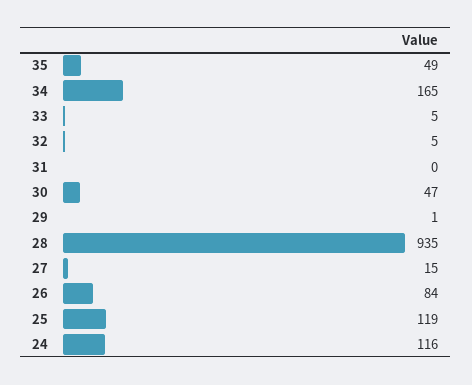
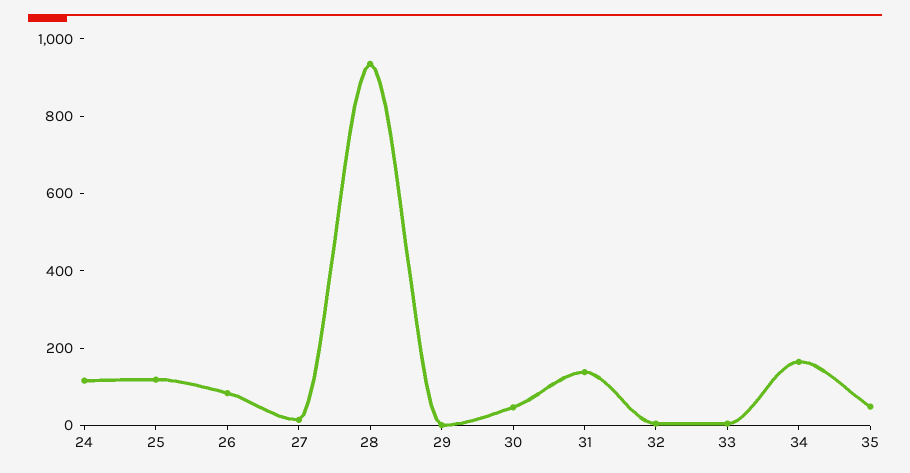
  {
    "35": 49,
    "34": 165,
    "33": 5,
    "32": 5,
-   "31": 0,
+   "31": 150,
    "30": 47,
    "29": 1,
    "28": 935,
    "27": 15,
    "26": 84,
    "25": 119,
    "24": 116
  }

